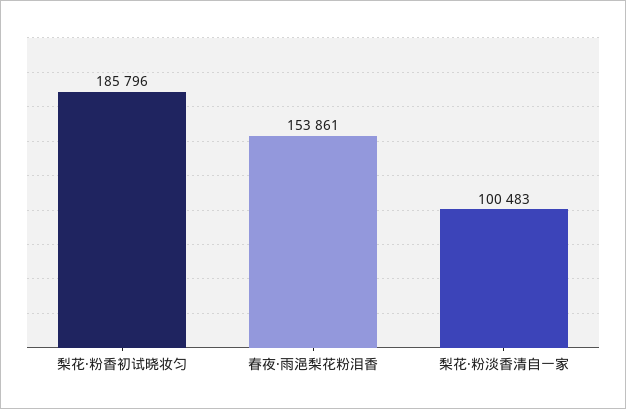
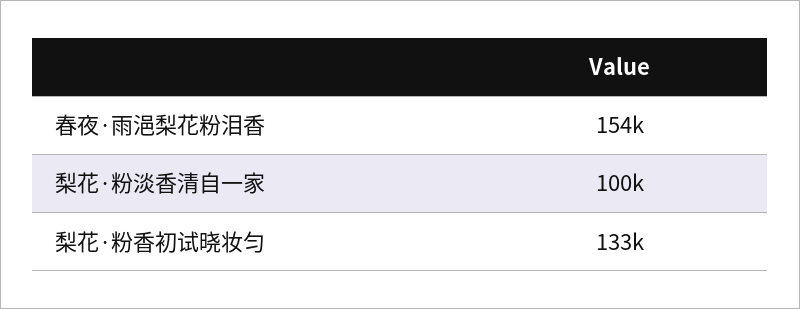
  {
-   "梨花·粉香初试晓妆匀": 185796,
+   "梨花·粉香初试晓妆匀": 133000,
    "春夜·雨浥梨花粉泪香": 153861,
    "梨花·粉淡香清自一家": 100483
  }

